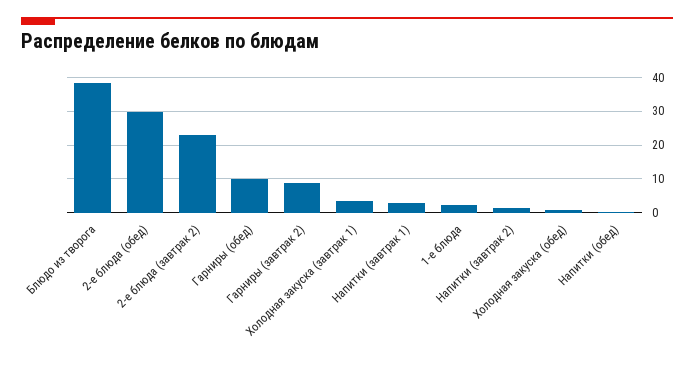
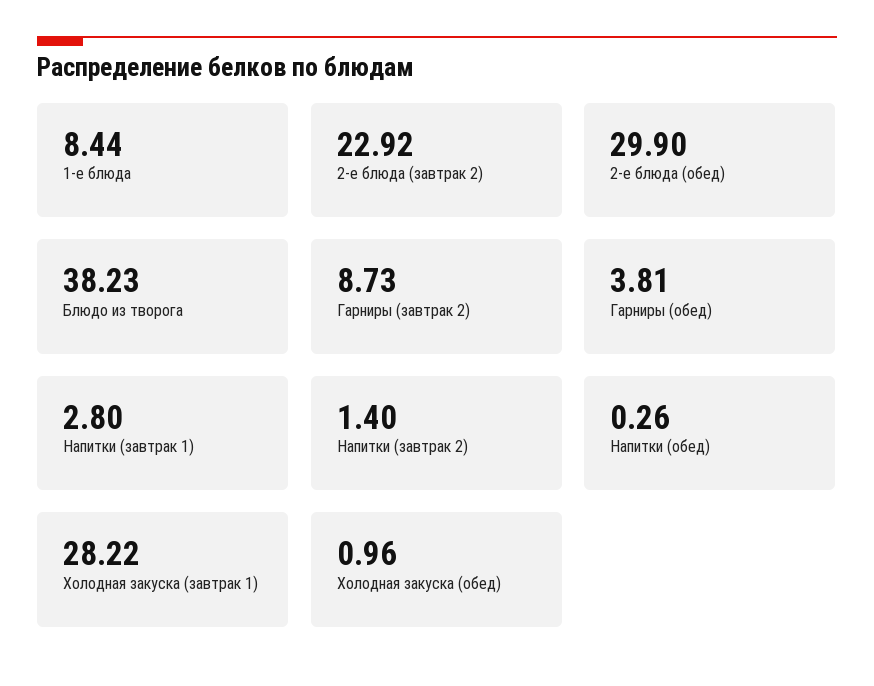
  {
    "Блюдо из творога": 38.23,
    "2-е блюда (обед)": 29.9,
    "2-е блюда (завтрак 2)": 22.92,
-   "Гарниры (обед)": 10,
+   "Гарниры (обед)": 3.81,
    "Гарниры (завтрак 2)": 8.73,
-   "Холодная закуска (завтрак 1)": 4,
+   "Холодная закуска (завтрак 1)": 28.22,
    "Напитки (завтрак 1)": 2.8,
-   "1-е блюда": 2,
+   "1-е блюда": 8.44,
    "Напитки (завтрак 2)": 1.4,
    "Холодная закуска (обед)": 0.96,
    "Напитки (обед)": 0.26
  }

